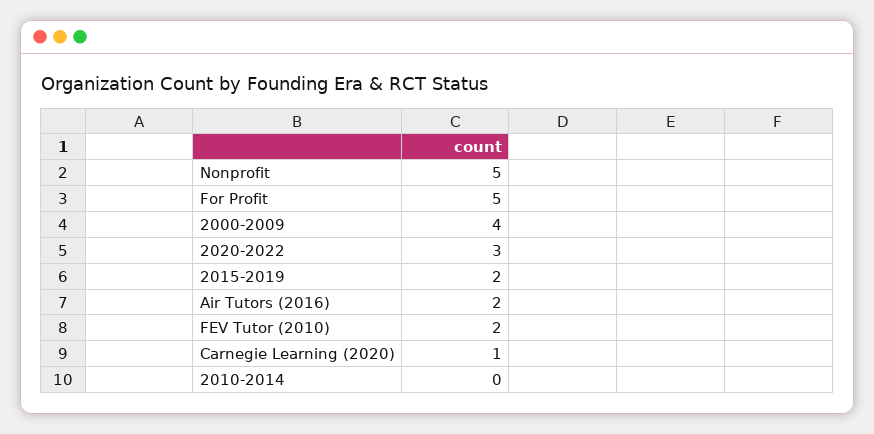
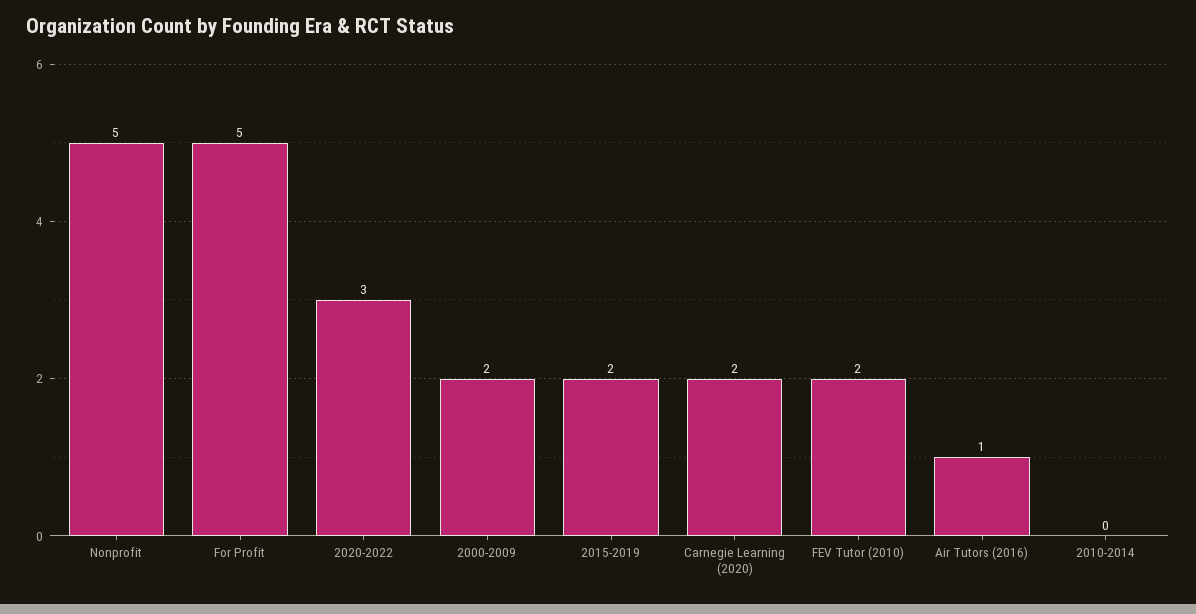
  {
    "Nonprofit": 5,
    "For Profit": 5,
-   "2000-2009": 4,
+   "2000-2009": 2,
    "2020-2022": 3,
    "2015-2019": 2,
-   "Air Tutors (2016)": 2,
+   "Air Tutors (2016)": 1,
    "FEV Tutor (2010)": 2,
-   "Carnegie Learning (2020)": 1,
+   "Carnegie Learning (2020)": 2,
    "2010-2014": 0
  }

